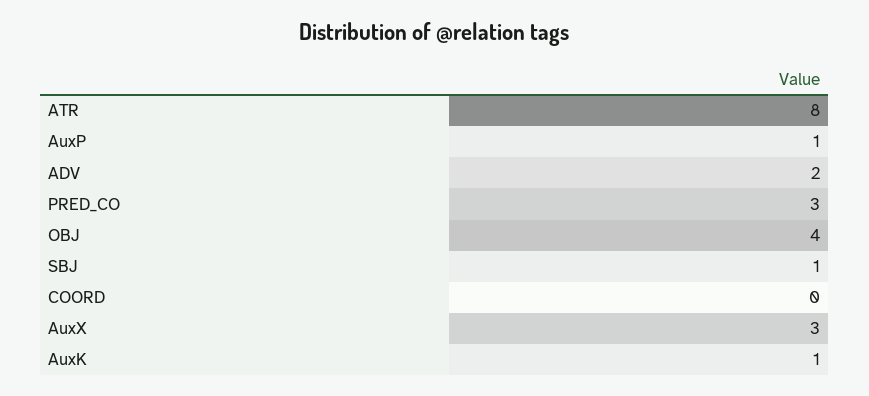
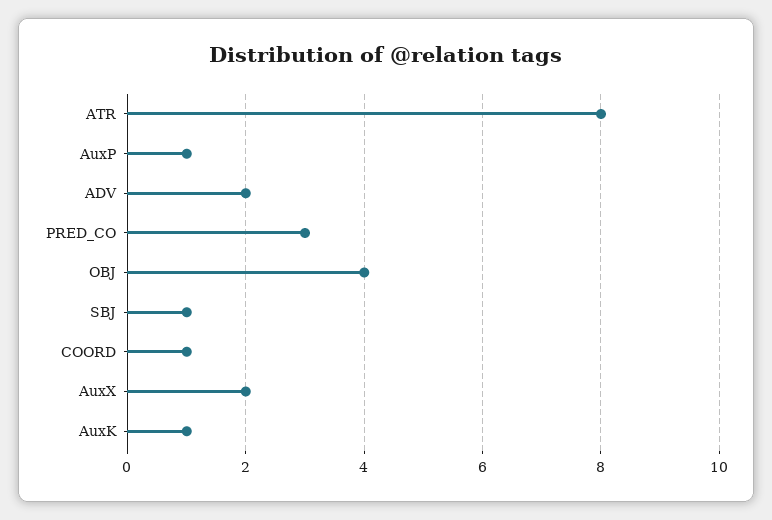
  {
    "ATR": 8,
    "AuxP": 1,
    "ADV": 2,
    "PRED_CO": 3,
    "OBJ": 4,
    "SBJ": 1,
-   "COORD": 0,
+   "COORD": 1,
-   "AuxX": 3,
+   "AuxX": 2,
    "AuxK": 1
  }

